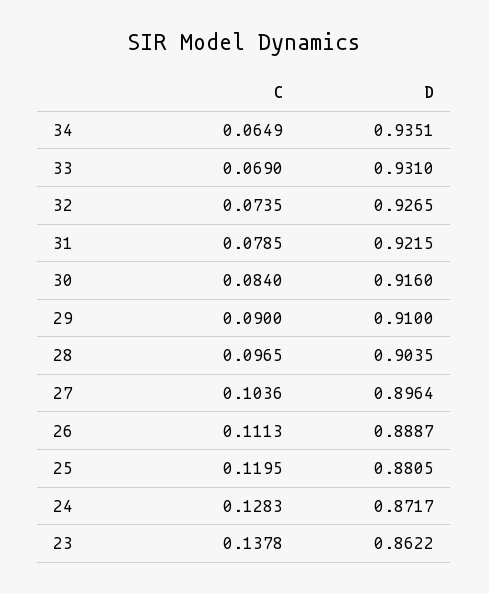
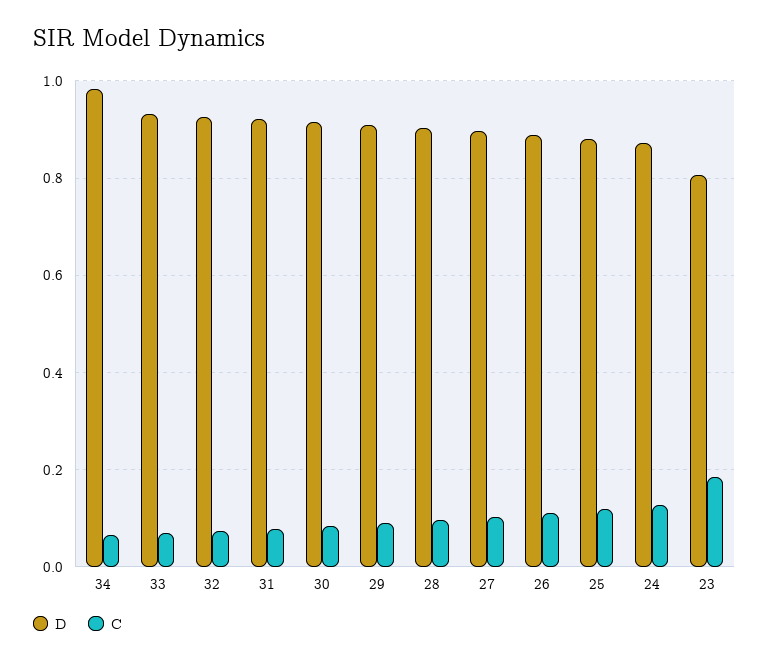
  {
    "C": {
      "34": 0.0649,
      "33": 0.069,
      "32": 0.0735,
      "31": 0.0785,
      "30": 0.084,
      "29": 0.09,
      "28": 0.0965,
      "27": 0.1036,
      "26": 0.1113,
      "25": 0.1195,
      "24": 0.1283,
-     "23": 0.1378
+     "23": 0.18
    },
    "D": {
-     "34": 0.9351,
+     "34": 0.98,
      "33": 0.931,
      "32": 0.9265,
      "31": 0.9215,
      "30": 0.916,
      "29": 0.91,
      "28": 0.9035,
      "27": 0.8964,
      "26": 0.8887,
      "25": 0.8805,
      "24": 0.8717,
-     "23": 0.8622
+     "23": 0.8
    }
  }

